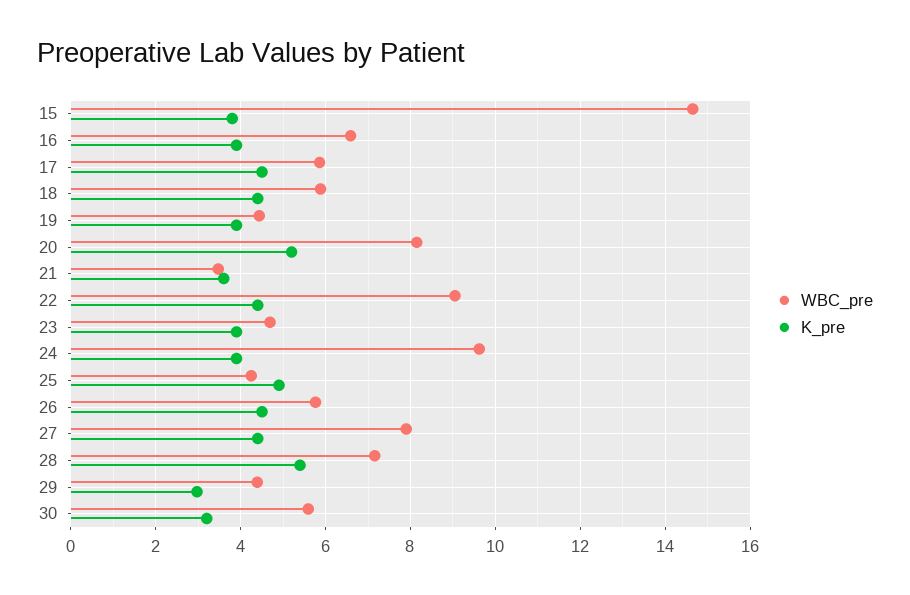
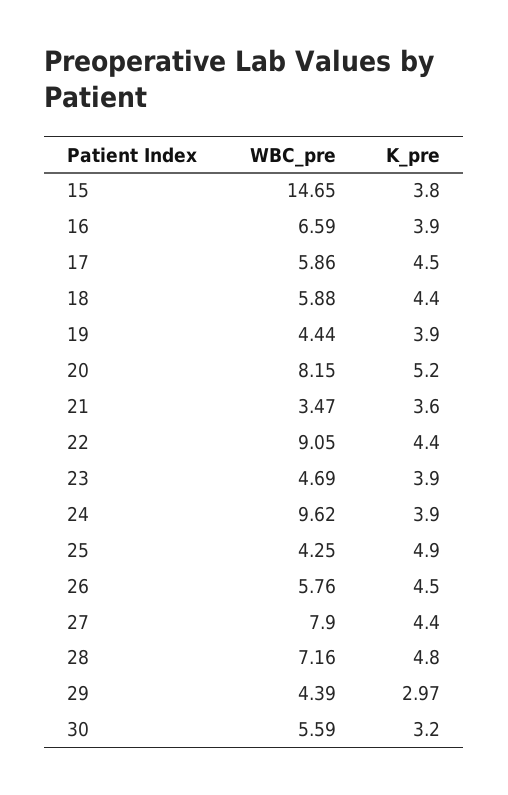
  {
    "WBC_pre": {
      "15": 14.65,
      "16": 6.59,
      "17": 5.86,
      "18": 5.88,
      "19": 4.44,
      "20": 8.15,
      "21": 3.47,
      "22": 9.05,
      "23": 4.69,
      "24": 9.62,
      "25": 4.25,
      "26": 5.76,
      "27": 7.9,
      "28": 7.16,
      "29": 4.39,
      "30": 5.59
    },
    "K_pre": {
      "15": 3.8,
      "16": 3.9,
      "17": 4.5,
      "18": 4.4,
      "19": 3.9,
      "20": 5.2,
      "21": 3.6,
      "22": 4.4,
      "23": 3.9,
      "24": 3.9,
      "25": 4.9,
      "26": 4.5,
      "27": 4.4,
-     "28": 5.4,
+     "28": 4.8,
      "29": 2.97,
      "30": 3.2
    }
  }

